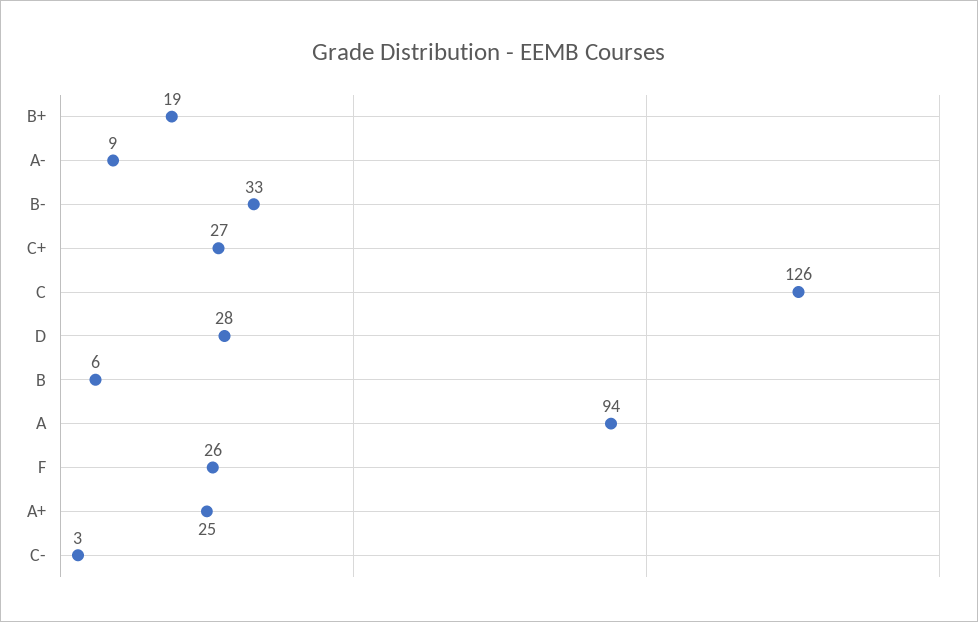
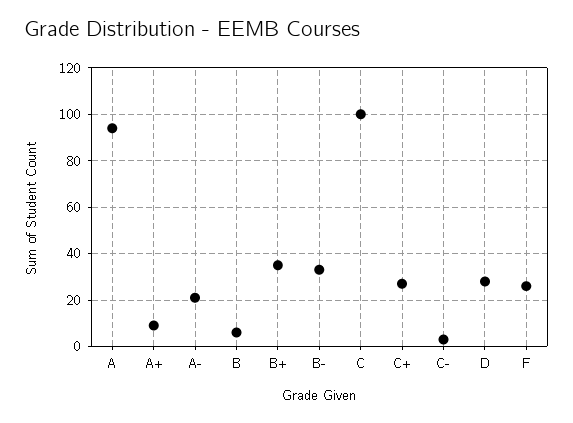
  {
-   "B+": 19,
+   "B+": 35,
-   "A-": 9,
+   "A-": 20,
    "B-": 33,
    "C+": 27,
-   "C": 126,
+   "C": 100,
    "D": 28,
    "B": 6,
    "A": 94,
    "F": 26,
-   "A+": 25,
+   "A+": 10,
    "C-": 3
  }

